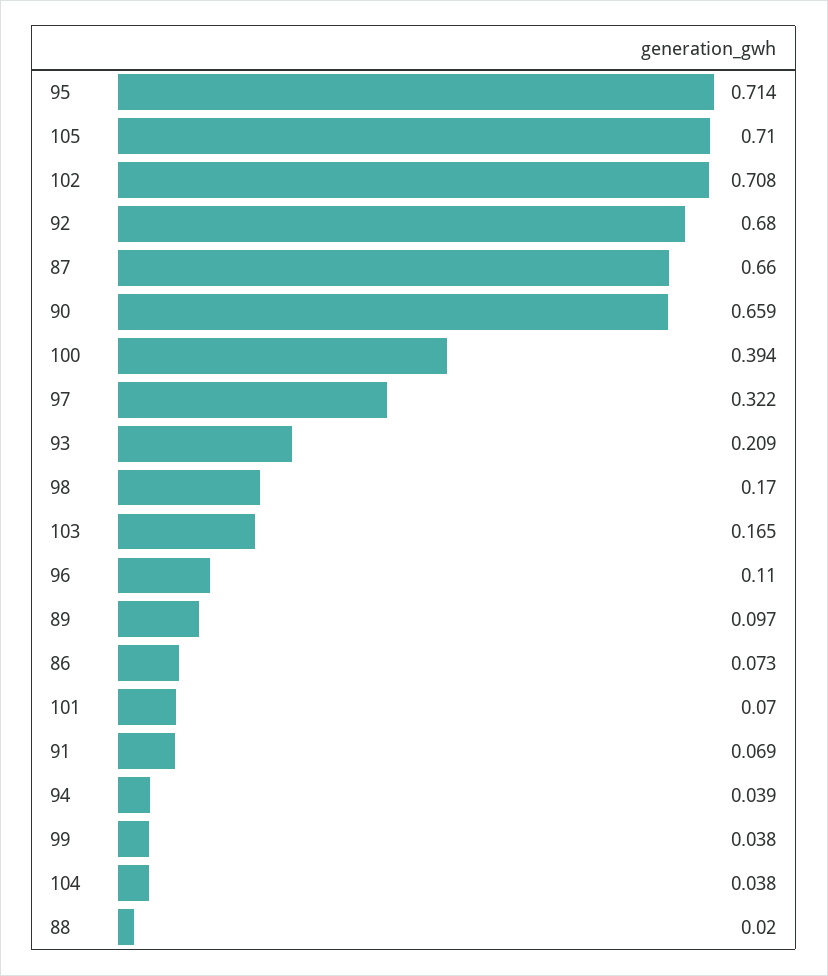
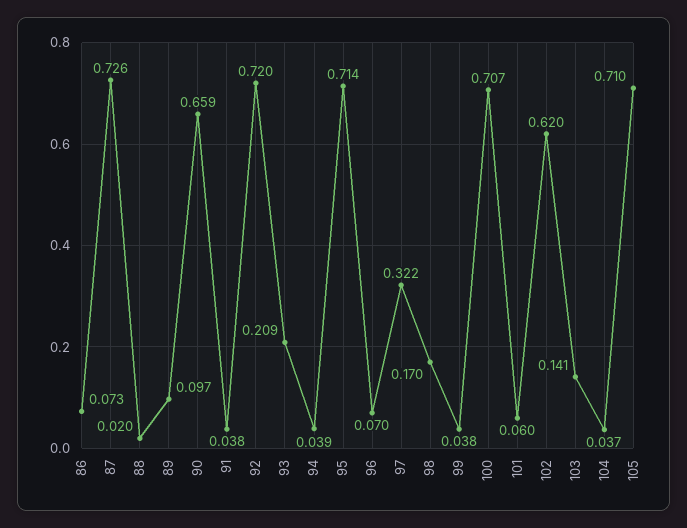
  {
    "95": 0.714,
    "105": 0.71,
-   "102": 0.708,
+   "102": 0.62,
-   "92": 0.68,
+   "92": 0.72,
-   "87": 0.66,
+   "87": 0.726,
    "90": 0.659,
-   "100": 0.394,
+   "100": 0.707,
    "97": 0.322,
    "93": 0.209,
    "98": 0.17,
-   "103": 0.165,
+   "103": 0.141,
-   "96": 0.11,
+   "96": 0.07,
    "89": 0.097,
    "86": 0.073,
-   "101": 0.07,
+   "101": 0.06,
-   "91": 0.069,
+   "91": 0.038,
    "94": 0.039,
    "99": 0.038,
-   "104": 0.038,
+   "104": 0.037,
    "88": 0.02
  }

